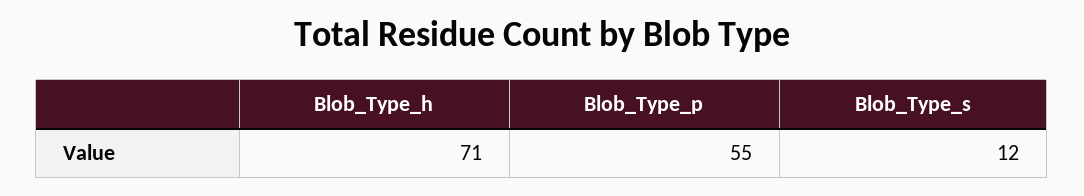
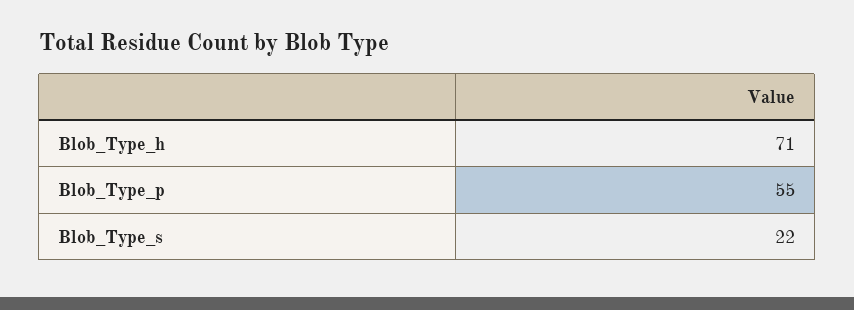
  {
    "Blob_Type_h": 71,
    "Blob_Type_p": 55,
-   "Blob_Type_s": 12
+   "Blob_Type_s": 22
  }

